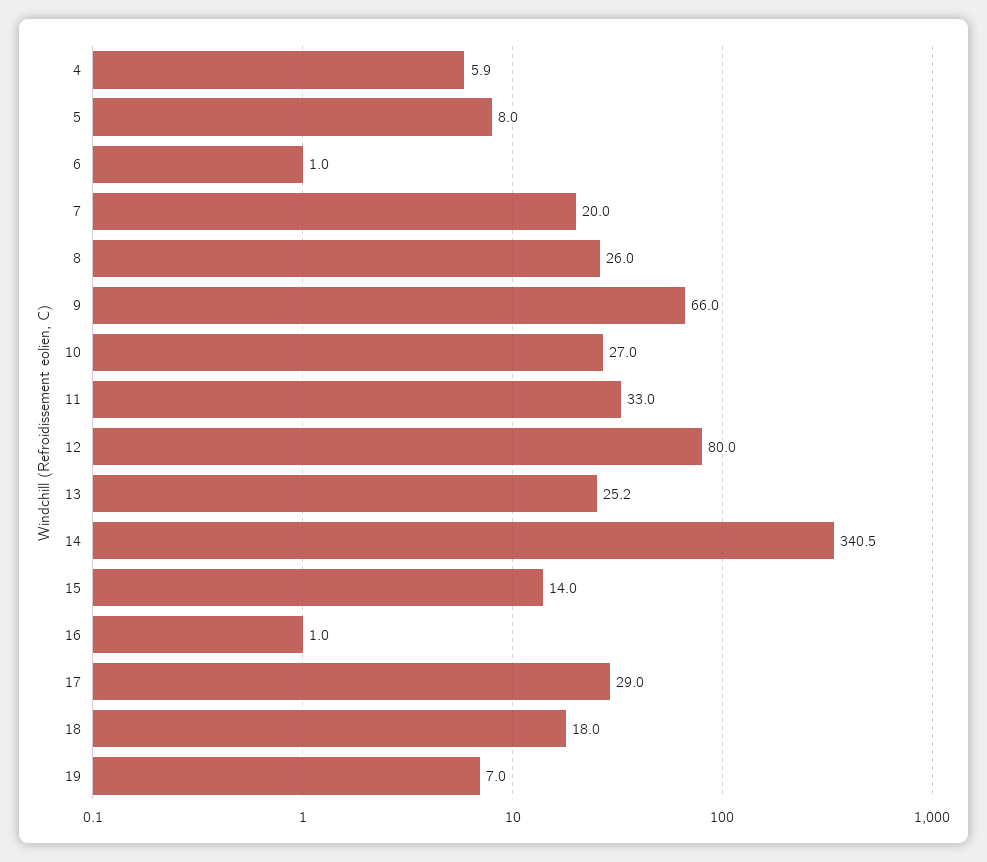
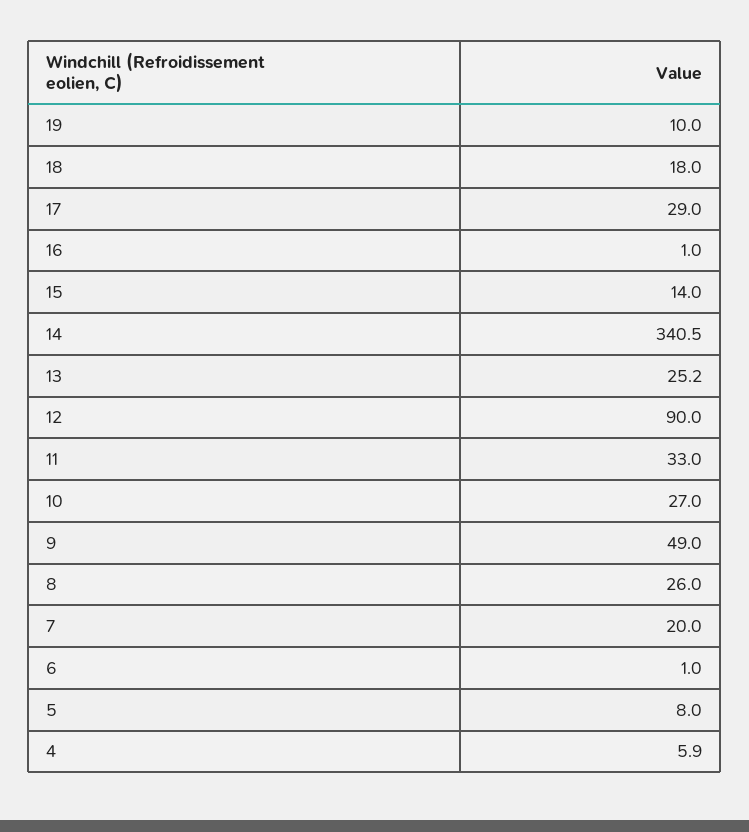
  {
    "4": 5.9,
    "5": 8,
    "6": 1,
    "7": 20,
    "8": 26,
-   "9": 66,
+   "9": 49,
    "10": 27,
    "11": 33,
-   "12": 80,
+   "12": 90,
    "13": 25.2,
    "14": 340.5,
    "15": 14,
    "16": 1,
    "17": 29,
    "18": 18,
-   "19": 7
+   "19": 10
  }

